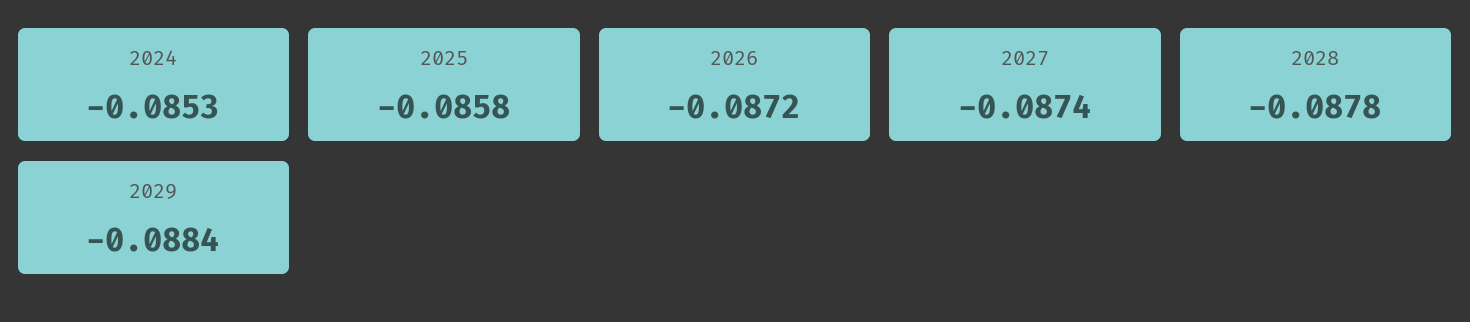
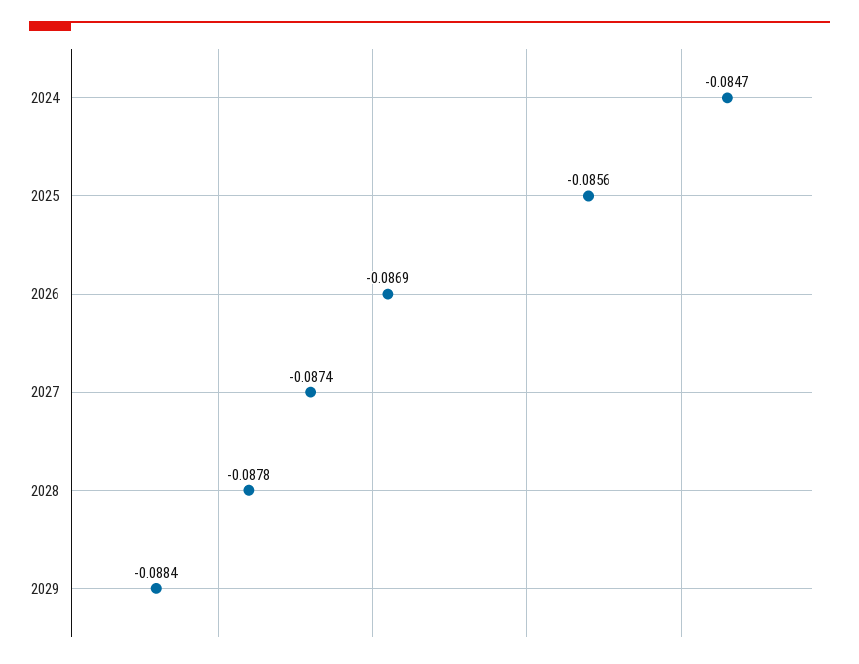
  {
-   "2024": -0.0853,
+   "2024": -0.0847,
-   "2025": -0.0858,
+   "2025": -0.0856,
-   "2026": -0.0872,
+   "2026": -0.0869,
    "2027": -0.0874,
    "2028": -0.0878,
    "2029": -0.0884
  }

